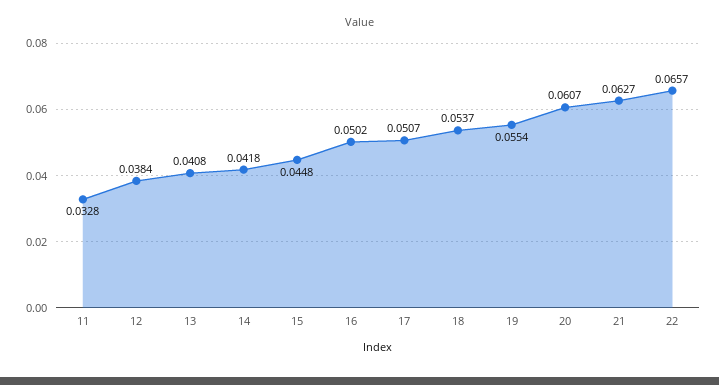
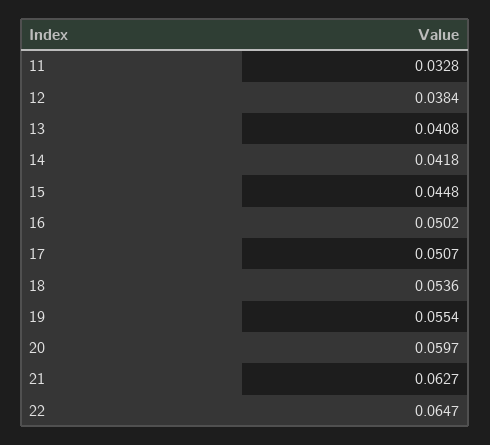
  {
    "11": 0.0328,
    "12": 0.0384,
    "13": 0.0408,
    "14": 0.0418,
    "15": 0.0448,
    "16": 0.0502,
    "17": 0.0507,
-   "18": 0.0537,
+   "18": 0.0536,
    "19": 0.0554,
-   "20": 0.0607,
+   "20": 0.0597,
    "21": 0.0627,
-   "22": 0.0657
+   "22": 0.0647
  }

